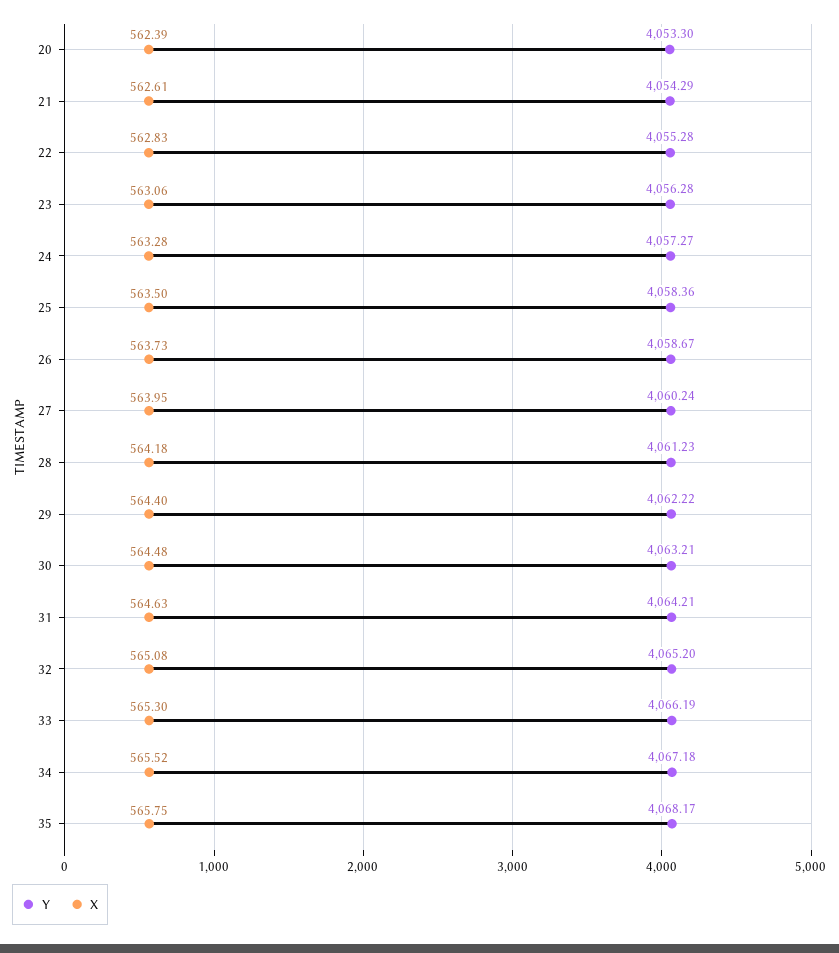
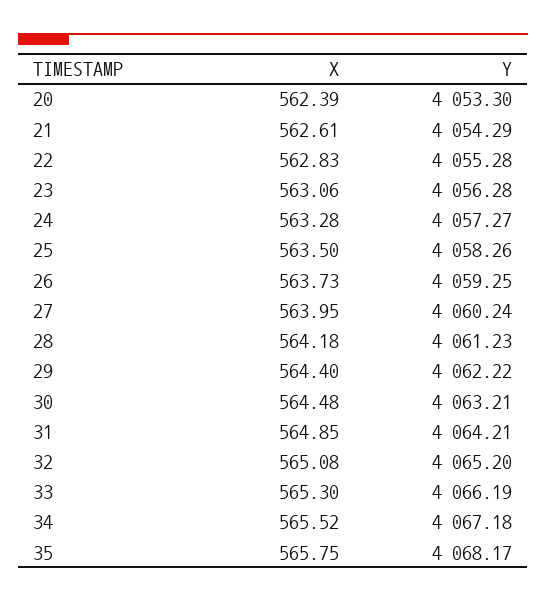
  {
    "Y": {
      "20": 4053.3,
      "21": 4054.29,
      "22": 4055.28,
      "23": 4056.28,
      "24": 4057.27,
-     "25": 4058.36,
+     "25": 4058.26,
-     "26": 4058.67,
+     "26": 4059.25,
      "27": 4060.24,
      "28": 4061.23,
      "29": 4062.22,
      "30": 4063.21,
      "31": 4064.21,
      "32": 4065.2,
      "33": 4066.19,
      "34": 4067.18,
      "35": 4068.17
    },
    "X": {
      "20": 562.39,
      "21": 562.61,
      "22": 562.83,
      "23": 563.06,
      "24": 563.28,
      "25": 563.5,
      "26": 563.73,
      "27": 563.95,
      "28": 564.18,
      "29": 564.4,
      "30": 564.48,
-     "31": 564.63,
+     "31": 564.85,
      "32": 565.08,
      "33": 565.3,
      "34": 565.52,
      "35": 565.75
    }
  }

